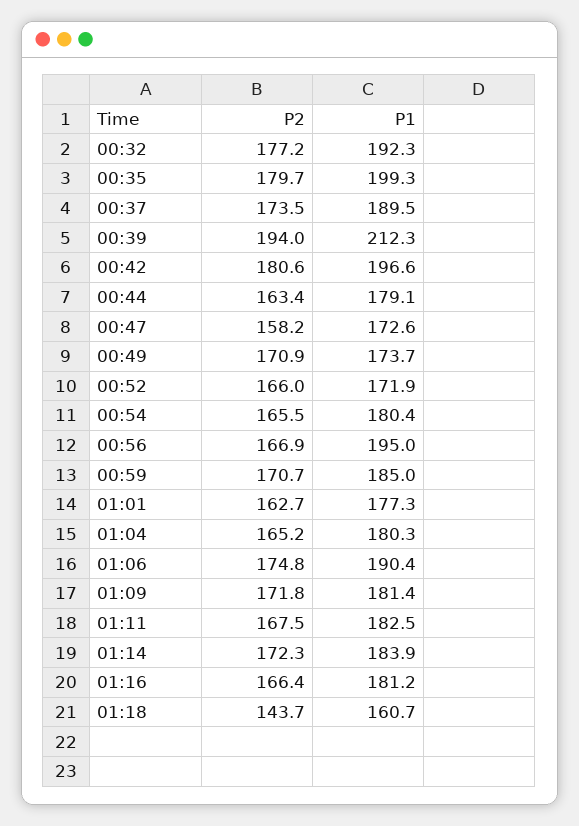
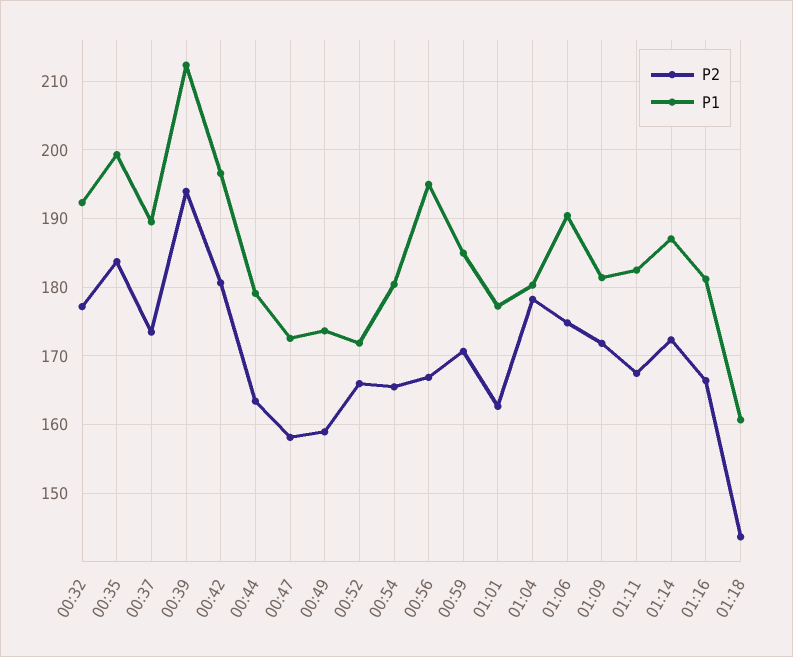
  {
    "P2": {
      "00:32": 177.2,
-     "00:35": 179.7,
+     "00:35": 184,
      "00:37": 173.5,
      "00:39": 194,
      "00:42": 180.6,
      "00:44": 163.4,
      "00:47": 158.2,
-     "00:49": 170.9,
+     "00:49": 159,
      "00:52": 166,
      "00:54": 165.5,
      "00:56": 166.9,
      "00:59": 170.7,
      "01:01": 162.7,
-     "01:04": 165.2,
+     "01:04": 178,
      "01:06": 174.8,
      "01:09": 171.8,
      "01:11": 167.5,
      "01:14": 172.3,
      "01:16": 166.4,
      "01:18": 143.7
    },
    "P1": {
      "00:32": 192.3,
      "00:35": 199.3,
      "00:37": 189.5,
      "00:39": 212.3,
      "00:42": 196.6,
      "00:44": 179.1,
      "00:47": 172.6,
      "00:49": 173.7,
      "00:52": 171.9,
      "00:54": 180.4,
      "00:56": 195,
      "00:59": 185,
      "01:01": 177.3,
      "01:04": 180.3,
      "01:06": 190.4,
      "01:09": 181.4,
      "01:11": 182.5,
-     "01:14": 183.9,
+     "01:14": 187,
      "01:16": 181.2,
      "01:18": 160.7
    }
  }

